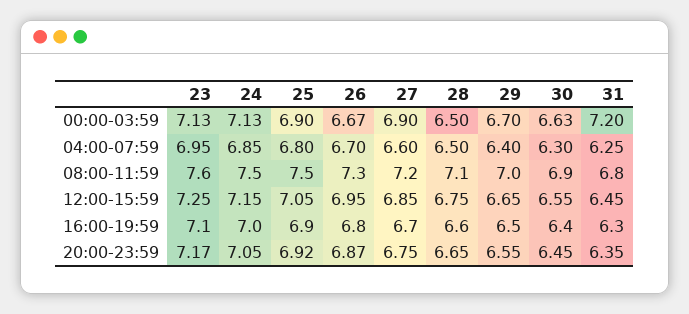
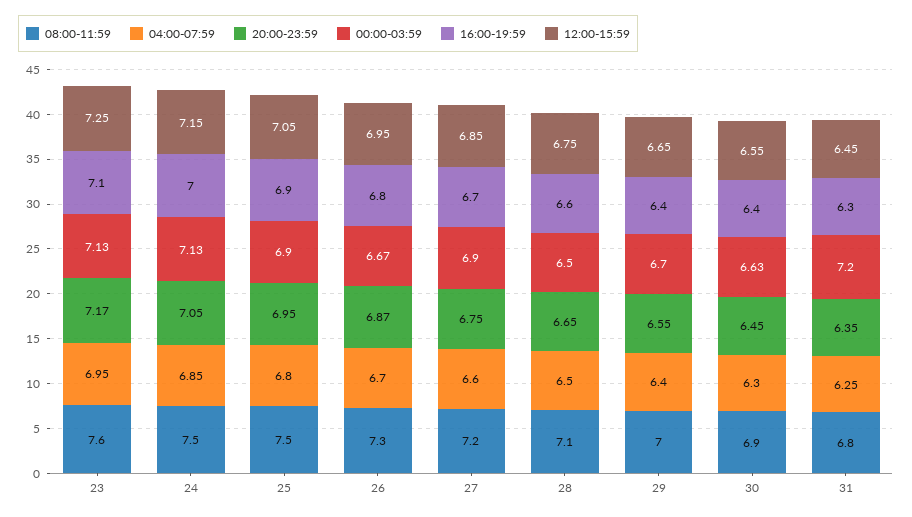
  {
    "00:00-03:59": {
      "23": 7.13,
      "24": 7.13,
      "25": 6.9,
      "26": 6.67,
      "27": 6.9,
      "28": 6.5,
      "29": 6.7,
      "30": 6.63,
      "31": 7.2
    },
    "04:00-07:59": {
      "23": 6.95,
      "24": 6.85,
      "25": 6.8,
      "26": 6.7,
      "27": 6.6,
      "28": 6.5,
      "29": 6.4,
      "30": 6.3,
      "31": 6.25
    },
    "08:00-11:59": {
      "23": 7.6,
      "24": 7.5,
      "25": 7.5,
      "26": 7.3,
      "27": 7.2,
      "28": 7.1,
      "29": 7,
      "30": 6.9,
      "31": 6.8
    },
    "12:00-15:59": {
      "23": 7.25,
      "24": 7.15,
      "25": 7.05,
      "26": 6.95,
      "27": 6.85,
      "28": 6.75,
      "29": 6.65,
      "30": 6.55,
      "31": 6.45
    },
    "16:00-19:59": {
      "23": 7.1,
      "24": 7,
      "25": 6.9,
      "26": 6.8,
      "27": 6.7,
      "28": 6.6,
-     "29": 6.5,
+     "29": 6.4,
      "30": 6.4,
      "31": 6.3
    },
    "20:00-23:59": {
      "23": 7.17,
      "24": 7.05,
-     "25": 6.92,
+     "25": 6.95,
      "26": 6.87,
      "27": 6.75,
      "28": 6.65,
      "29": 6.55,
      "30": 6.45,
      "31": 6.35
    }
  }

